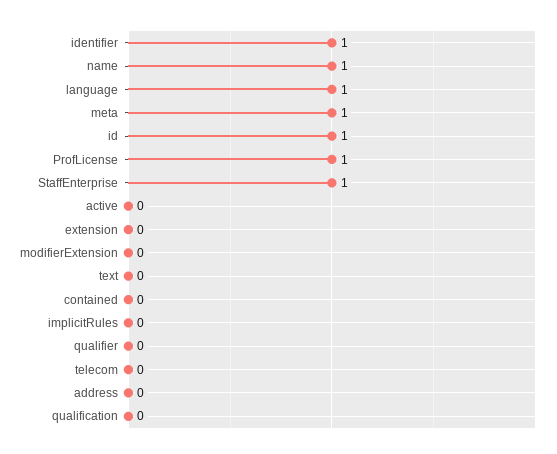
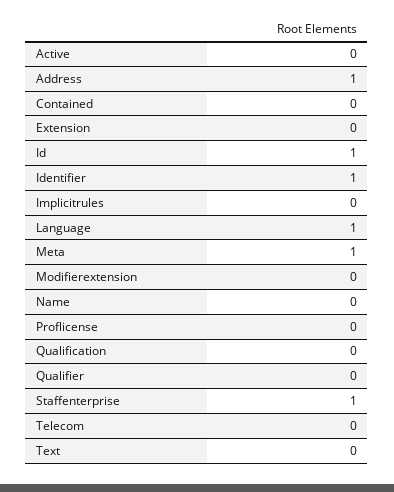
  {
    "identifier": 1,
-   "name": 1,
+   "name": 0,
    "language": 1,
    "meta": 1,
    "id": 1,
-   "ProfLicense": 1,
+   "ProfLicense": 0,
    "StaffEnterprise": 1,
    "active": 0,
    "extension": 0,
    "modifierExtension": 0,
    "text": 0,
    "contained": 0,
    "implicitRules": 0,
    "qualifier": 0,
    "telecom": 0,
-   "address": 0,
+   "address": 1,
    "qualification": 0
  }

